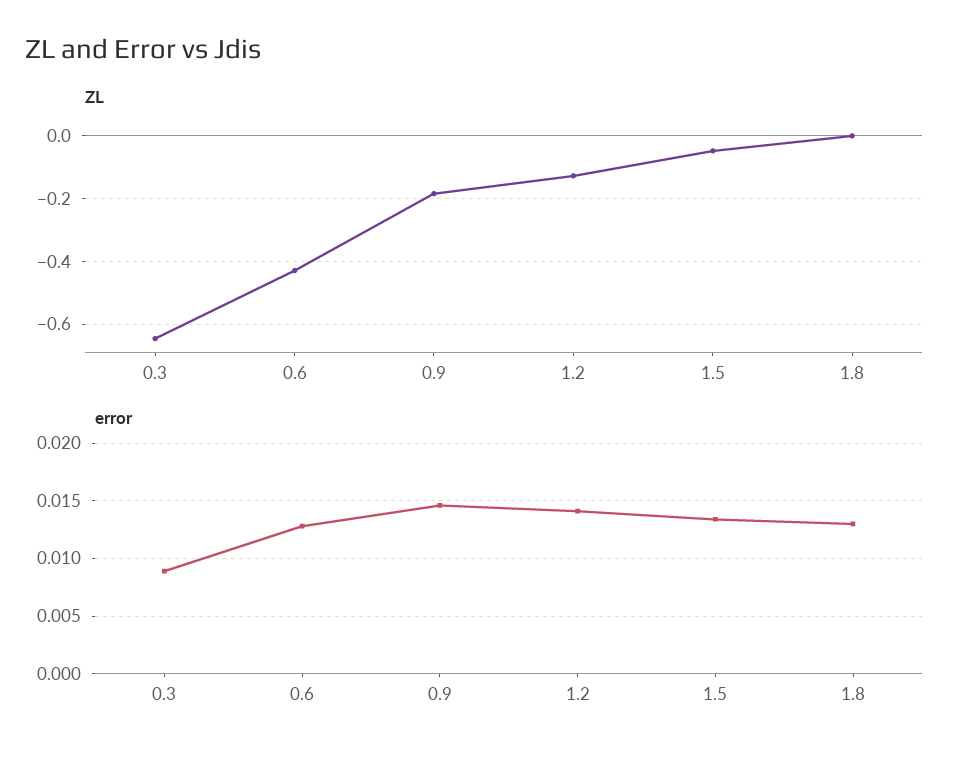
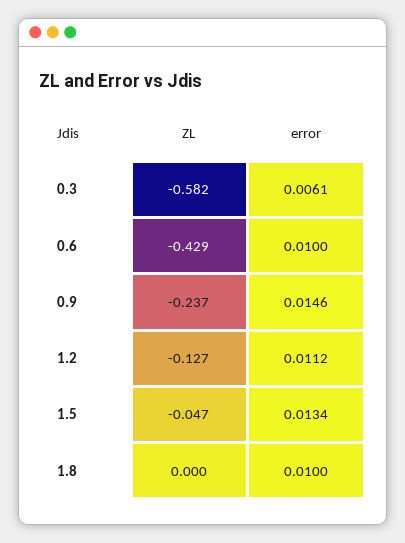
  {
    "ZL": {
-     "0.3": -0.64,
+     "0.3": -0.582,
      "0.6": -0.429,
-     "0.9": -0.18,
+     "0.9": -0.237,
      "1.2": -0.127,
      "1.5": -0.047,
      "1.8": 0
    },
    "error": {
-     "0.3": 0.009,
+     "0.3": 0.0061,
-     "0.6": 0.013,
+     "0.6": 0.01,
      "0.9": 0.0146,
-     "1.2": 0.014,
+     "1.2": 0.0112,
      "1.5": 0.0134,
-     "1.8": 0.013
+     "1.8": 0.01
    }
  }

